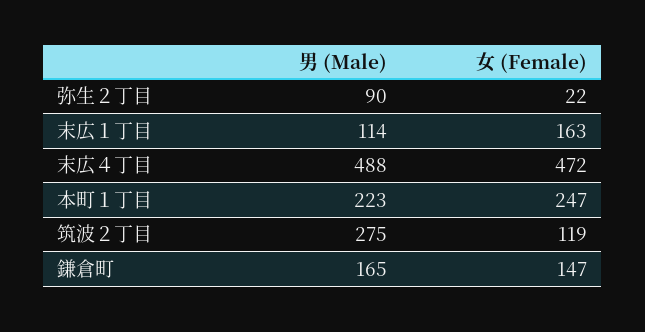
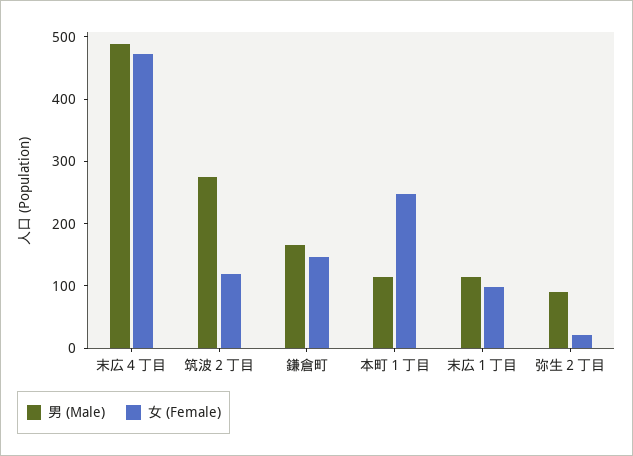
  {
    "男 (Male)": {
      "弥生２丁目": 90,
      "末広１丁目": 114,
      "末広４丁目": 488,
-     "本町１丁目": 223,
+     "本町１丁目": 120,
      "筑波２丁目": 275,
      "鎌倉町": 165
    },
    "女 (Female)": {
      "弥生２丁目": 22,
-     "末広１丁目": 163,
+     "末広１丁目": 100,
      "末広４丁目": 472,
      "本町１丁目": 247,
      "筑波２丁目": 119,
      "鎌倉町": 147
    }
  }

